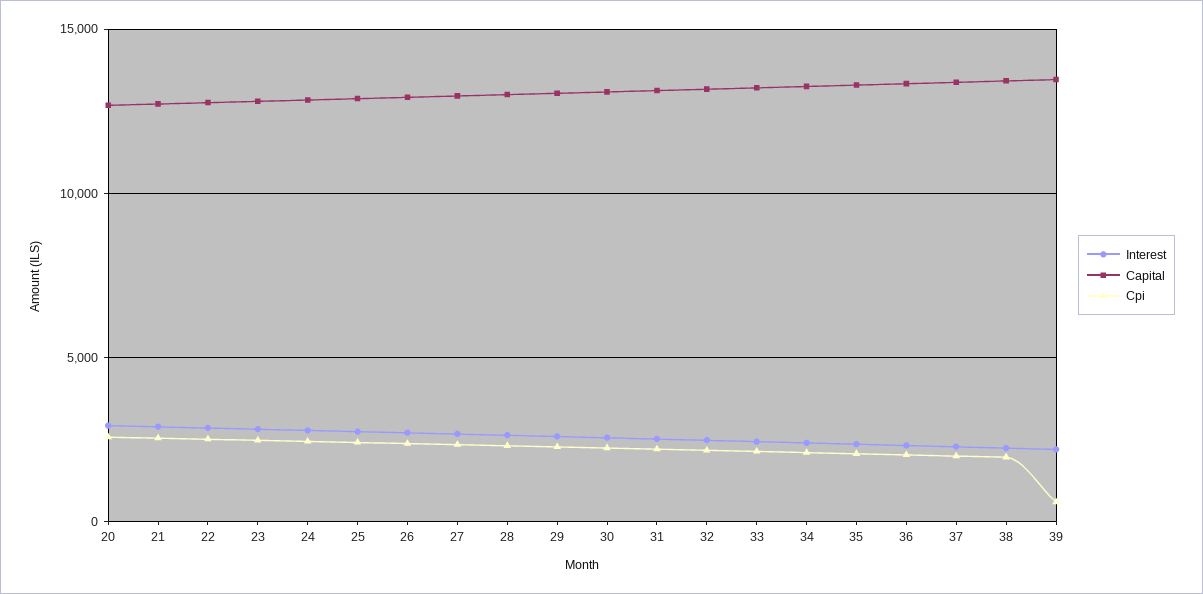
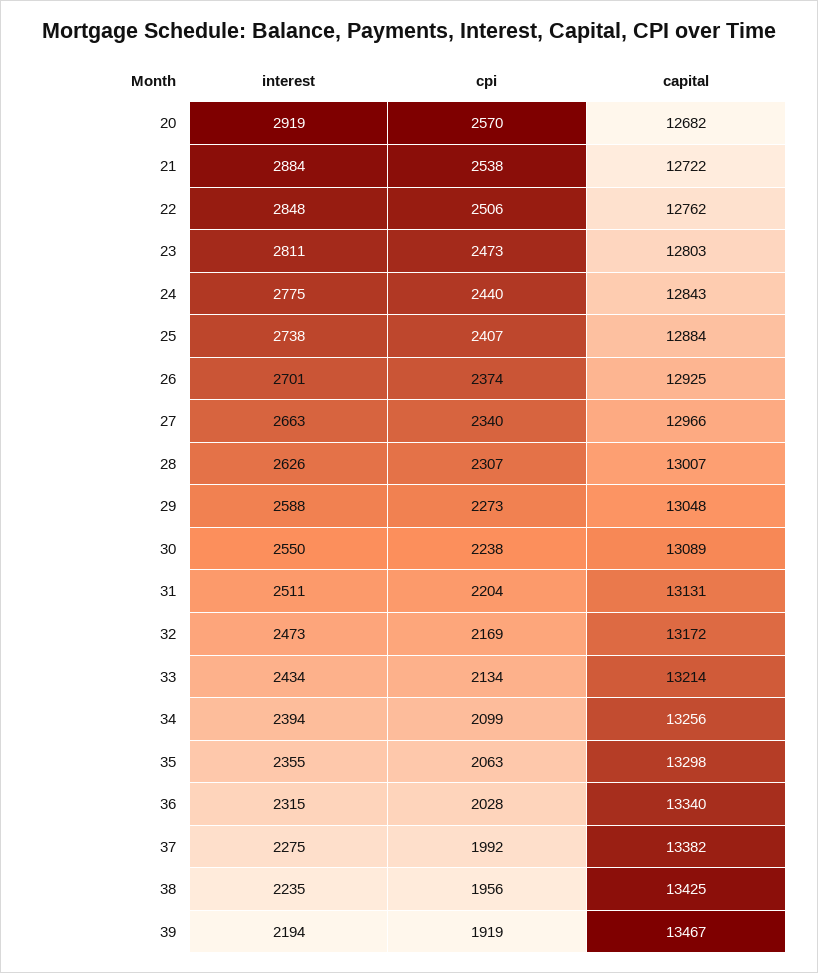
  {
    "Interest": {
      "20": 2919,
      "21": 2884,
      "22": 2848,
      "23": 2811,
      "24": 2775,
      "25": 2738,
      "26": 2701,
      "27": 2663,
      "28": 2626,
      "29": 2588,
      "30": 2550,
      "31": 2511,
      "32": 2473,
      "33": 2434,
      "34": 2394,
      "35": 2355,
      "36": 2315,
      "37": 2275,
      "38": 2235,
      "39": 2194
    },
    "Capital": {
      "20": 12682,
      "21": 12722,
      "22": 12762,
      "23": 12803,
      "24": 12843,
      "25": 12884,
      "26": 12925,
      "27": 12966,
      "28": 13007,
      "29": 13048,
      "30": 13089,
      "31": 13131,
      "32": 13172,
      "33": 13214,
      "34": 13256,
      "35": 13298,
      "36": 13340,
      "37": 13382,
      "38": 13425,
      "39": 13467
    },
    "Cpi": {
      "20": 2570,
      "21": 2538,
      "22": 2506,
      "23": 2473,
      "24": 2440,
      "25": 2407,
      "26": 2374,
      "27": 2340,
      "28": 2307,
      "29": 2273,
      "30": 2238,
      "31": 2204,
      "32": 2169,
      "33": 2134,
      "34": 2099,
      "35": 2063,
      "36": 2028,
      "37": 1992,
      "38": 1956,
-     "39": 500
+     "39": 1919
    }
  }

